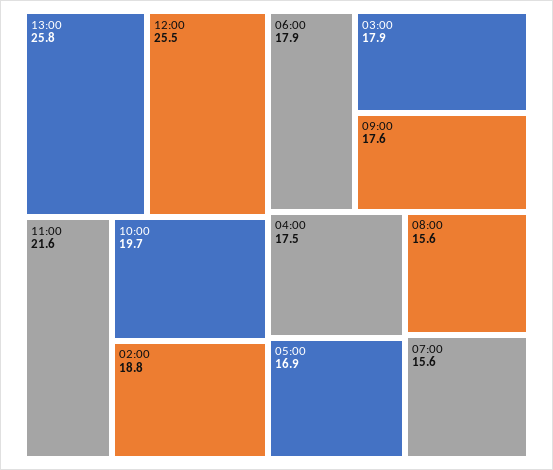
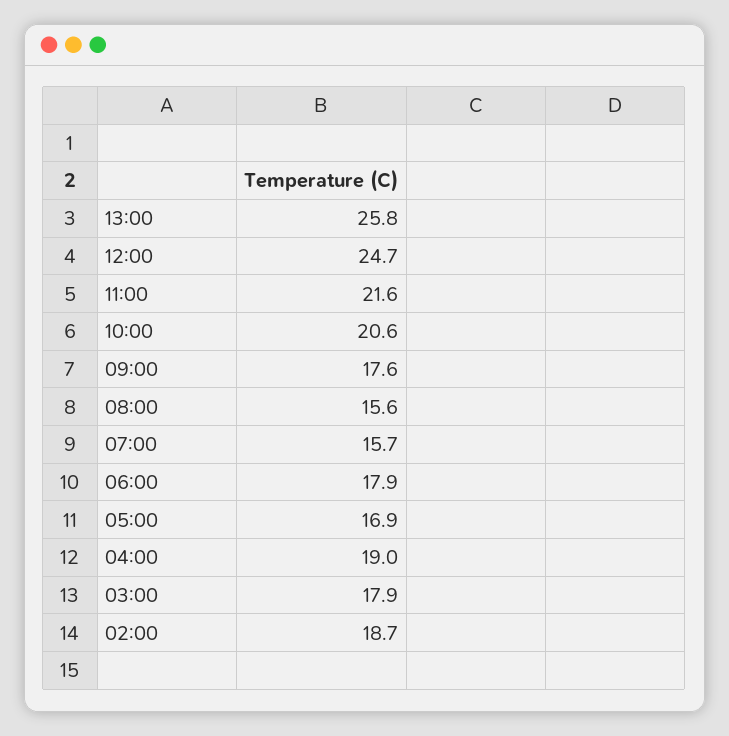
  {
    "13:00": 25.8,
-   "12:00": 25.5,
+   "12:00": 24.7,
    "11:00": 21.6,
-   "10:00": 19.7,
+   "10:00": 20.6,
-   "02:00": 18.8,
+   "02:00": 18.7,
    "06:00": 17.9,
    "03:00": 17.9,
    "09:00": 17.6,
-   "04:00": 17.5,
+   "04:00": 19,
    "05:00": 16.9,
    "08:00": 15.6,
-   "07:00": 15.6
+   "07:00": 15.7
  }

